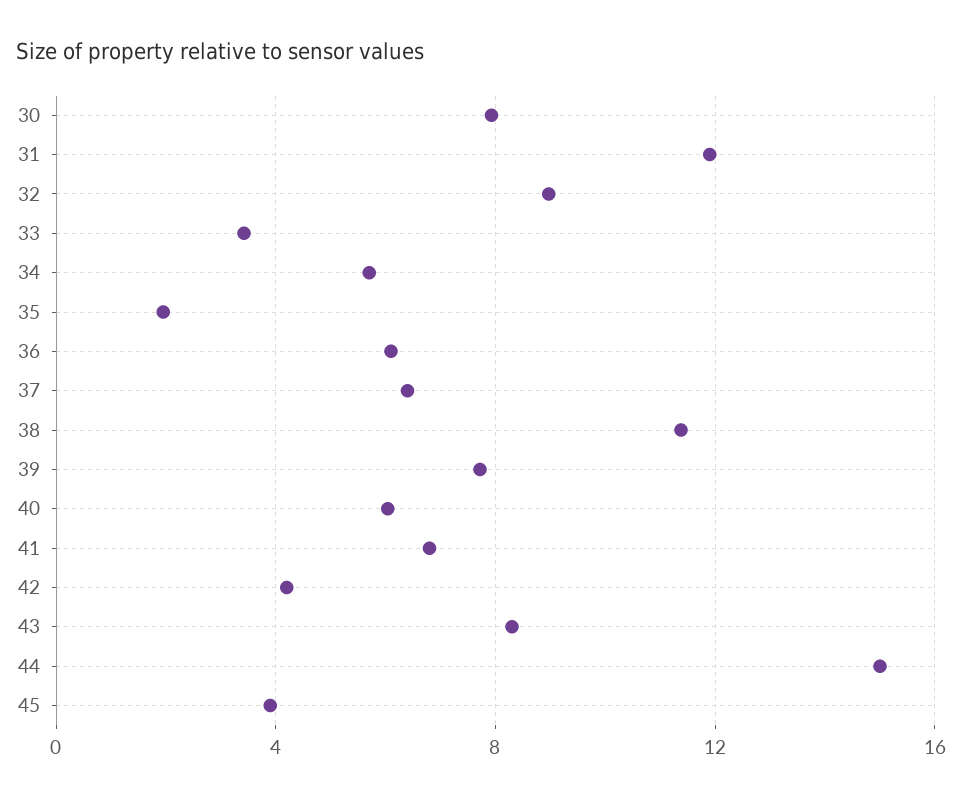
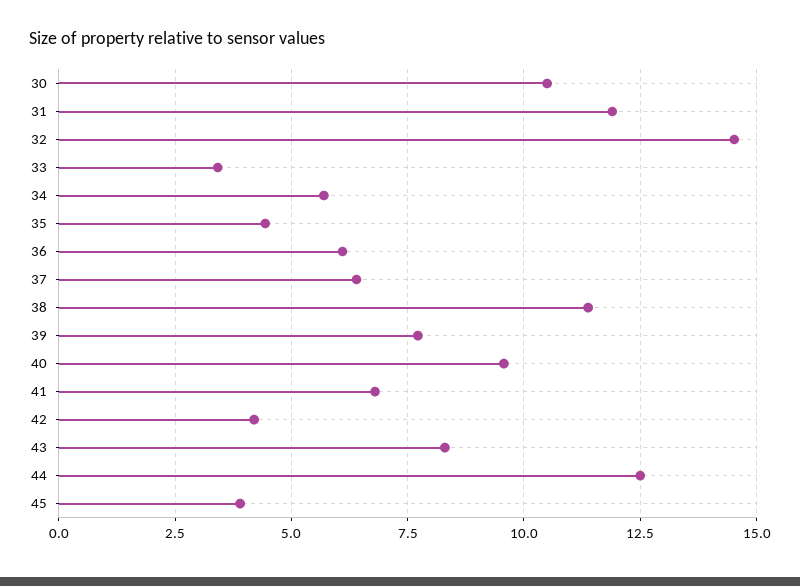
  {
-   "30": 8,
+   "30": 10.5,
    "31": 12,
-   "32": 9,
+   "32": 14.5,
    "33": 3.5,
    "34": 5.75,
-   "35": 2,
+   "35": 4.5,
    "36": 6,
    "37": 6.5,
    "38": 11.5,
    "39": 7.75,
-   "40": 6,
+   "40": 9.5,
    "41": 6.75,
    "42": 4.25,
    "43": 8.25,
-   "44": 15,
+   "44": 12.5,
    "45": 4
  }

